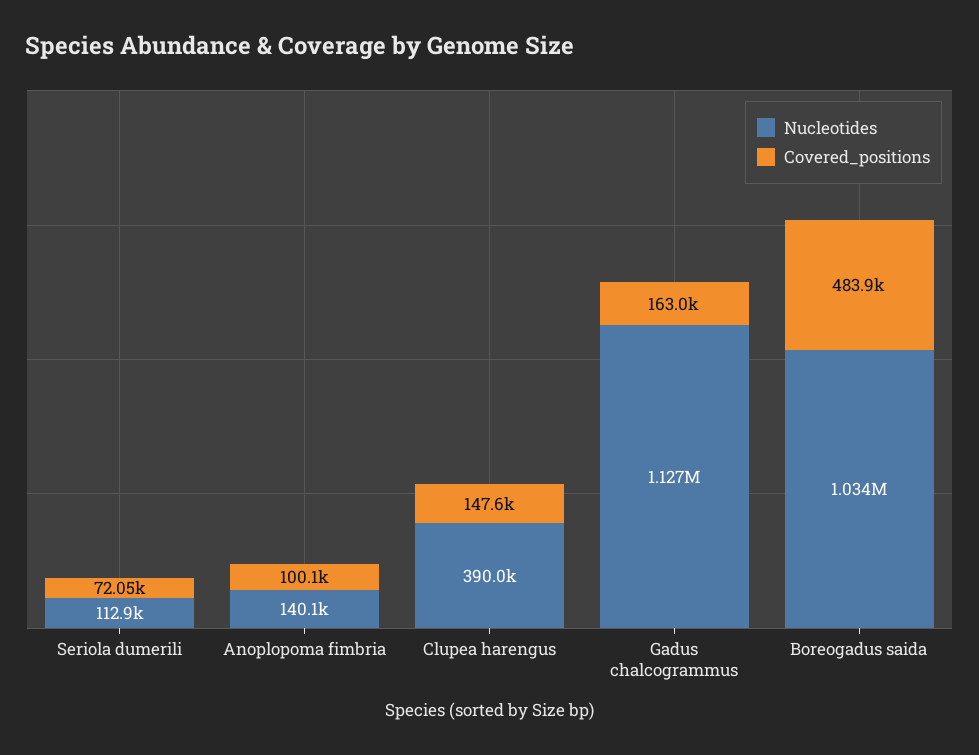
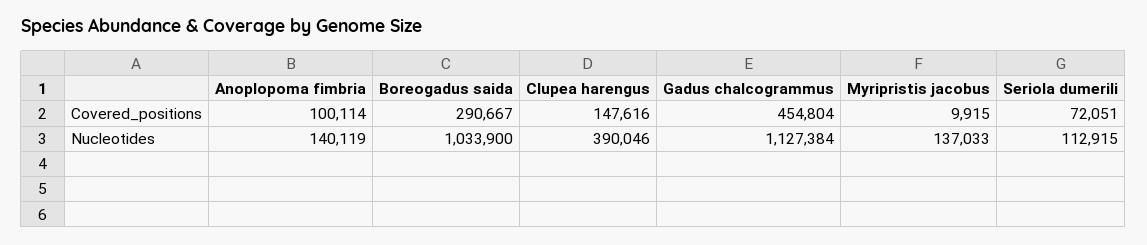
  {
    "Nucleotides": {
      "Seriola dumerili": 112915,
      "Anoplopoma fimbria": 140119,
      "Clupea harengus": 390046,
      "Gadus chalcogrammus": 1127384,
-     "Boreogadus saida": 1033900
+     "Boreogadus saida": 1033900,
+     "Myripristis jacobus": 137033
    },
    "Covered_positions": {
      "Seriola dumerili": 72051,
      "Anoplopoma fimbria": 100114,
      "Clupea harengus": 147616,
-     "Gadus chalcogrammus": 163000,
+     "Gadus chalcogrammus": 454804,
-     "Boreogadus saida": 483900
+     "Boreogadus saida": 290667,
+     "Myripristis jacobus": 9915
    }
  }

